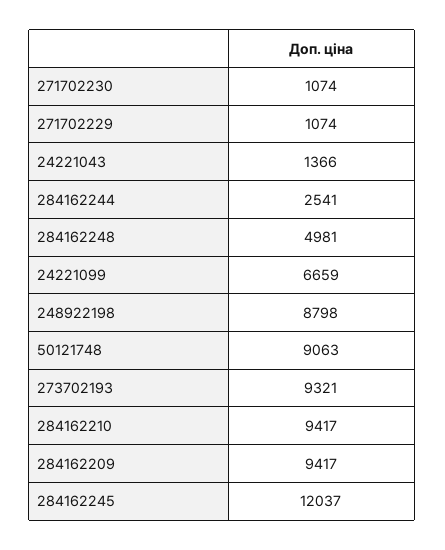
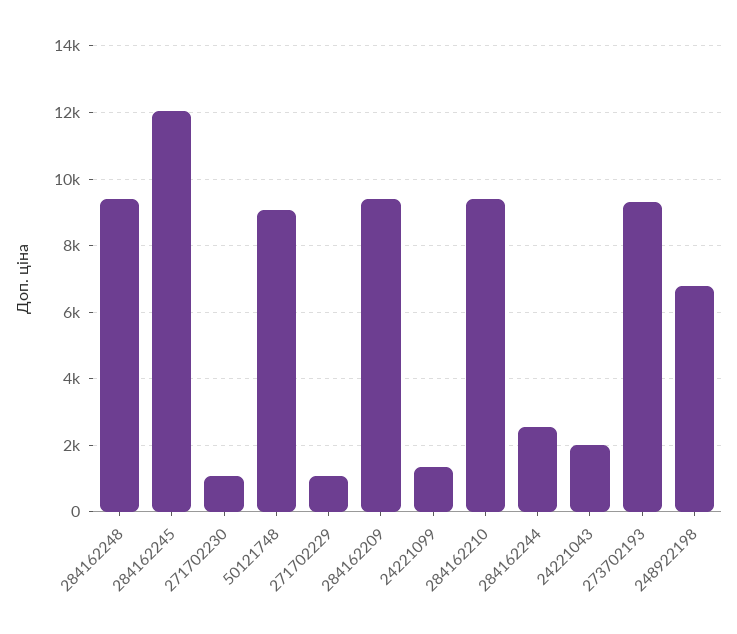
  {
    "271702230": 1074,
    "271702229": 1074,
-   "24221043": 1366,
+   "24221043": 2000,
    "284162244": 2541,
-   "284162248": 4981,
+   "284162248": 9400,
-   "24221099": 6659,
+   "24221099": 1400,
-   "248922198": 8798,
+   "248922198": 6800,
    "50121748": 9063,
    "273702193": 9321,
    "284162210": 9417,
    "284162209": 9417,
    "284162245": 12037
  }

